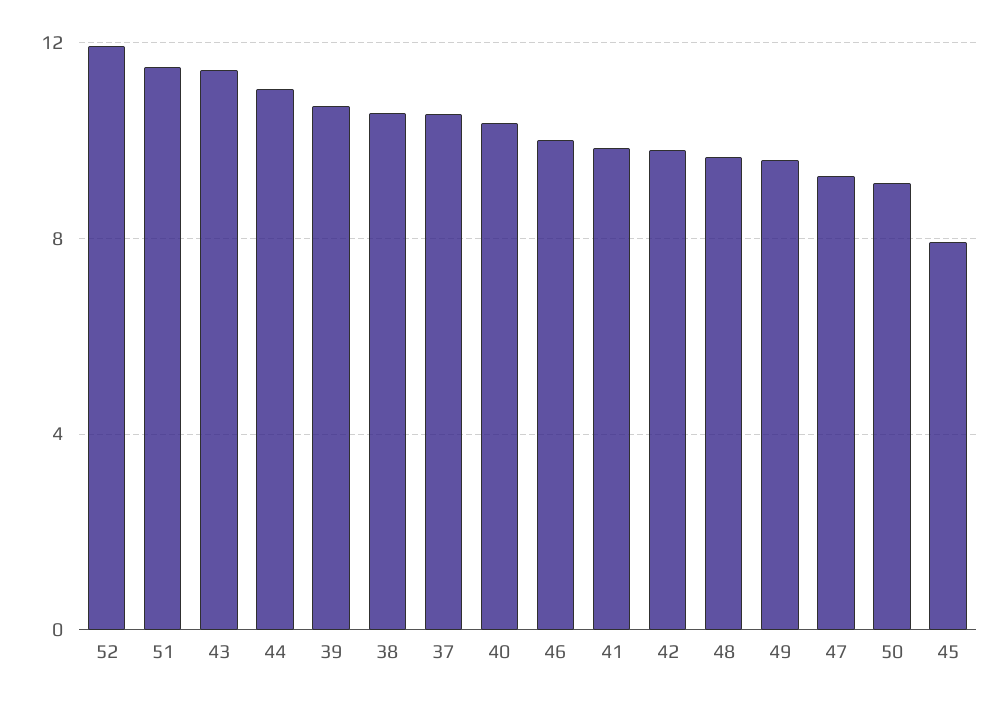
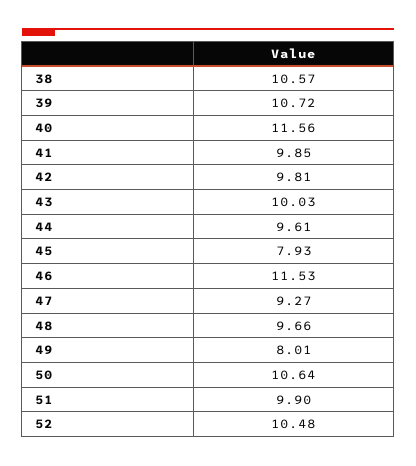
  {
-   "52": 12,
+   "52": 10.48,
-   "51": 11.5,
+   "51": 9.9,
-   "43": 11.5,
+   "43": 10.03,
-   "44": 11,
+   "44": 9.61,
    "39": 10.72,
    "38": 10.57,
-   "37": 10.5,
-   "40": 10.5,
+   "40": 11.56,
-   "46": 10,
+   "46": 11.53,
    "41": 9.85,
    "42": 9.81,
    "48": 9.66,
-   "49": 9.5,
+   "49": 8.01,
    "47": 9.27,
-   "50": 9,
+   "50": 10.64,
    "45": 7.93
  }

